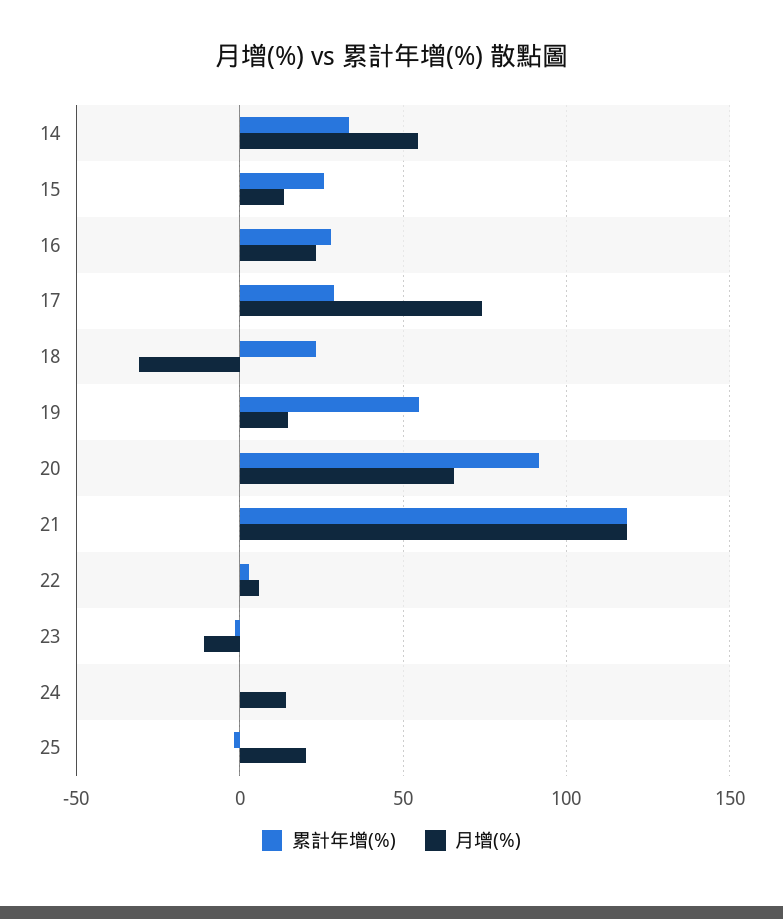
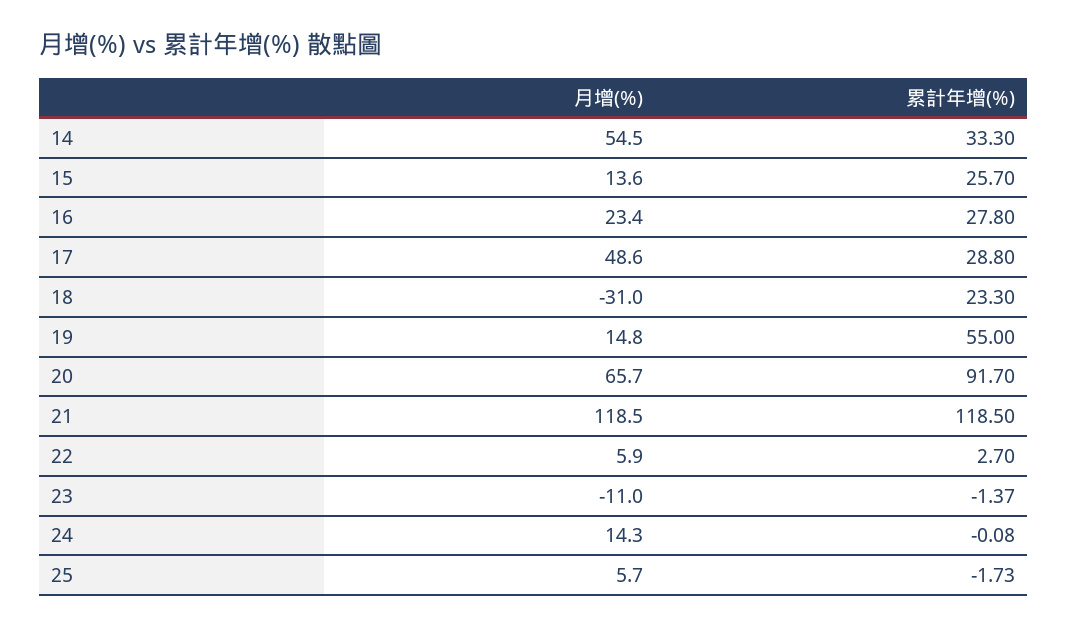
  {
    "累計年增(%)": {
      "14": 33.3,
      "15": 25.7,
      "16": 27.8,
      "17": 28.8,
      "18": 23.3,
      "19": 55,
      "20": 91.7,
      "21": 118.5,
      "22": 2.7,
      "23": -1.37,
      "24": -0.08,
      "25": -1.73
    },
    "月增(%)": {
      "14": 54.5,
      "15": 13.6,
      "16": 23.4,
-     "17": 75,
+     "17": 48.6,
      "18": -31,
      "19": 14.8,
      "20": 65.7,
      "21": 118.5,
      "22": 5.9,
      "23": -11,
      "24": 14.3,
-     "25": 20
+     "25": 5.7
    }
  }

